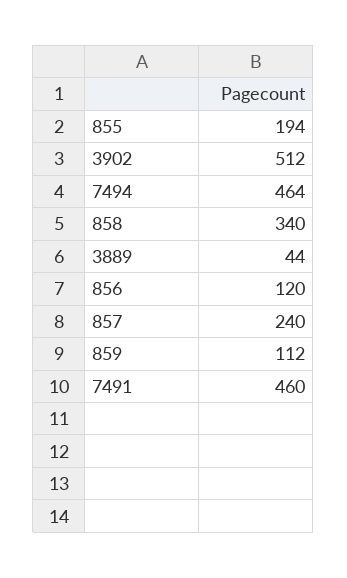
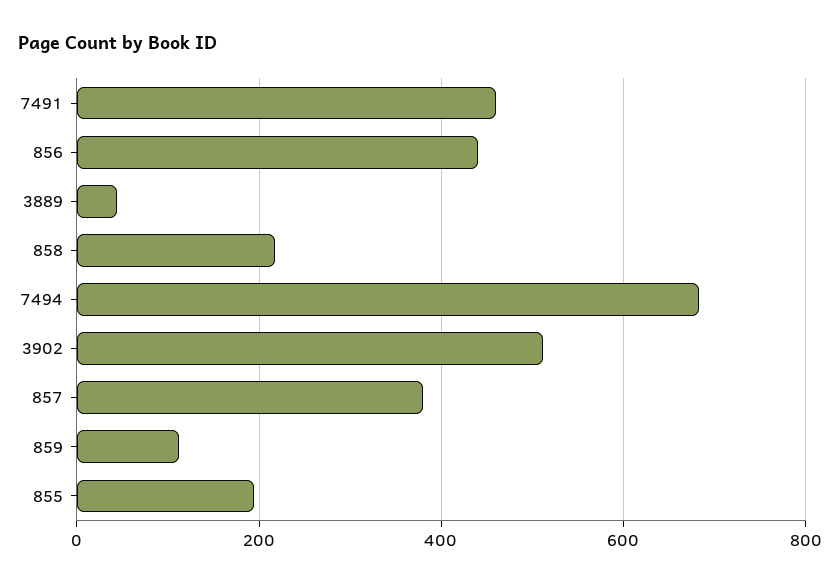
  {
    "855": 194,
    "3902": 512,
-   "7494": 464,
+   "7494": 680,
-   "858": 340,
+   "858": 220,
    "3889": 44,
-   "856": 120,
+   "856": 440,
-   "857": 240,
+   "857": 380,
    "859": 112,
    "7491": 460
  }

